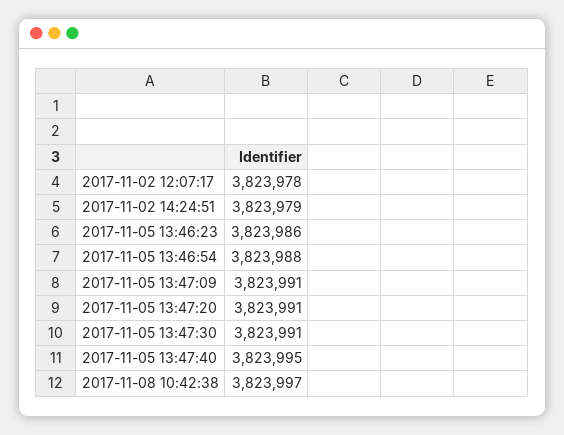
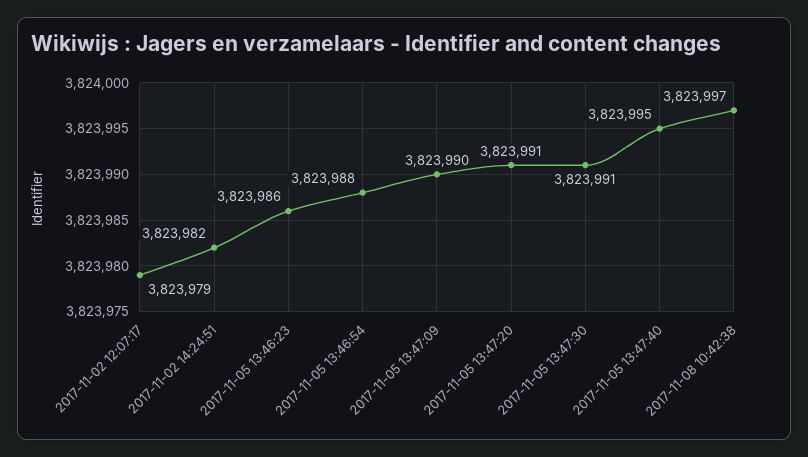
  {
-   "2017-11-02 12:07:17": 3823978,
+   "2017-11-02 12:07:17": 3823979,
-   "2017-11-02 14:24:51": 3823979,
+   "2017-11-02 14:24:51": 3823982,
    "2017-11-05 13:46:23": 3823986,
    "2017-11-05 13:46:54": 3823988,
-   "2017-11-05 13:47:09": 3823991,
+   "2017-11-05 13:47:09": 3823990,
    "2017-11-05 13:47:20": 3823991,
    "2017-11-05 13:47:30": 3823991,
    "2017-11-05 13:47:40": 3823995,
    "2017-11-08 10:42:38": 3823997
  }

